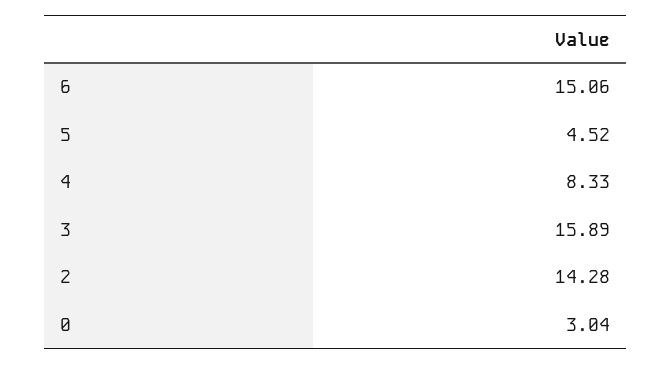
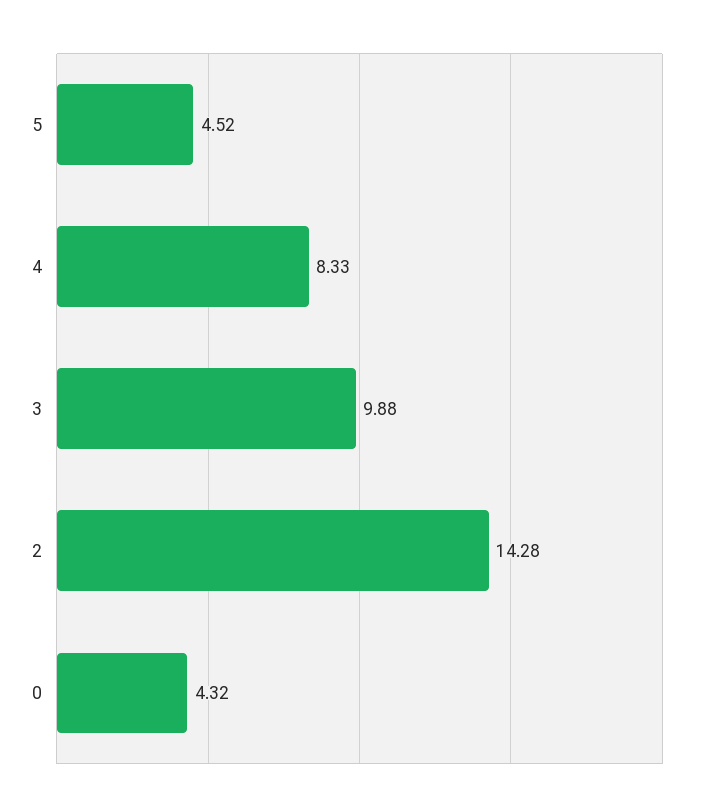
  {
-   "6": 15.06,
    "5": 4.52,
    "4": 8.33,
-   "3": 15.89,
+   "3": 9.88,
    "2": 14.28,
-   "0": 3.04
+   "0": 4.32
  }

